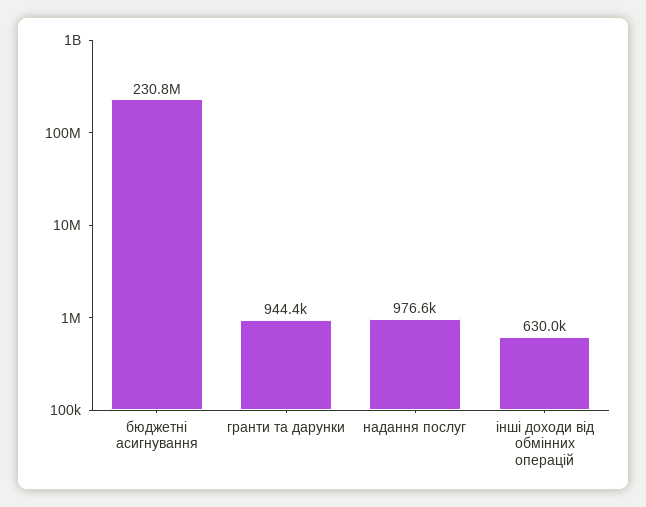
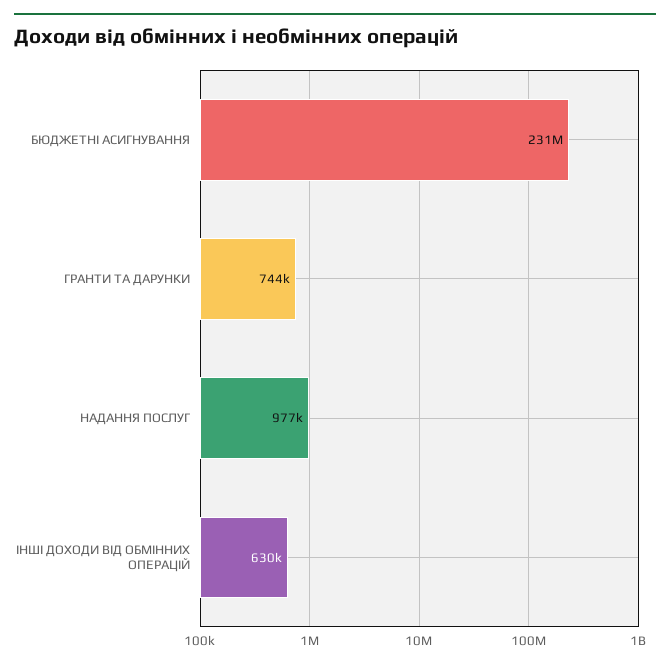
  {
    "бюджетні асигнування": 230800000,
-   "гранти та дарунки": 944400,
+   "гранти та дарунки": 744000,
    "надання послуг": 976600,
    "інші доходи від обмінних операцій": 630000
  }

